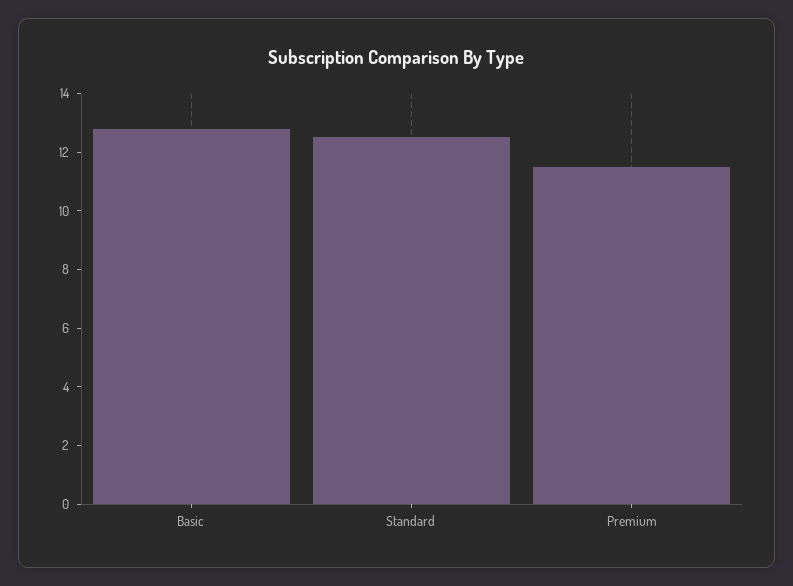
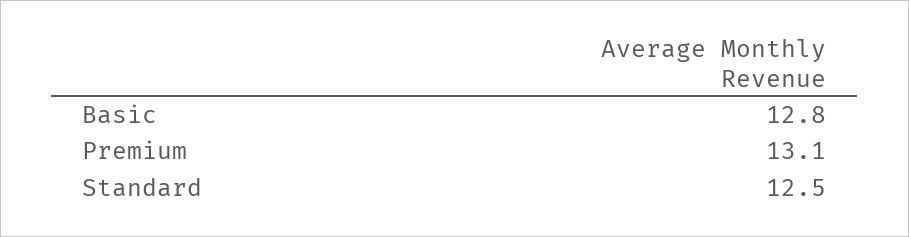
  {
    "Basic": 12.8,
    "Standard": 12.5,
-   "Premium": 11.5
+   "Premium": 13.1
  }

